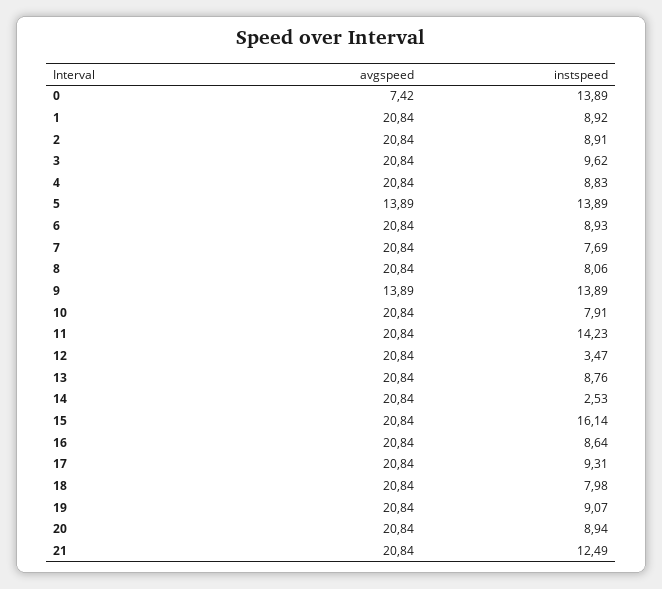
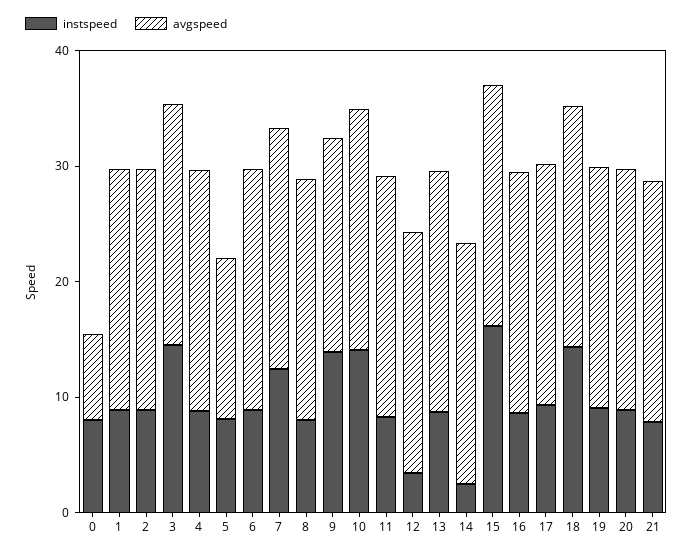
  {
    "avgspeed": {
      "0": 7.42,
      "1": 20.84,
      "2": 20.84,
      "3": 20.84,
      "4": 20.84,
      "5": 13.89,
      "6": 20.84,
      "7": 20.84,
      "8": 20.84,
-     "9": 13.89,
+     "9": 18,
      "10": 20.84,
      "11": 20.84,
      "12": 20.84,
      "13": 20.84,
      "14": 20.84,
      "15": 20.84,
      "16": 20.84,
      "17": 20.84,
      "18": 20.84,
      "19": 20.84,
      "20": 20.84,
      "21": 20.84
    },
    "instspeed": {
-     "0": 13.89,
+     "0": 8,
      "1": 8.92,
      "2": 8.91,
-     "3": 9.62,
+     "3": 14,
      "4": 8.83,
-     "5": 13.89,
+     "5": 8,
      "6": 8.93,
-     "7": 7.69,
+     "7": 12,
      "8": 8.06,
      "9": 13.89,
-     "10": 7.91,
+     "10": 14,
-     "11": 14.23,
+     "11": 8,
      "12": 3.47,
      "13": 8.76,
      "14": 2.53,
      "15": 16.14,
      "16": 8.64,
      "17": 9.31,
-     "18": 7.98,
+     "18": 14,
      "19": 9.07,
      "20": 8.94,
-     "21": 12.49
+     "21": 8
    }
  }

